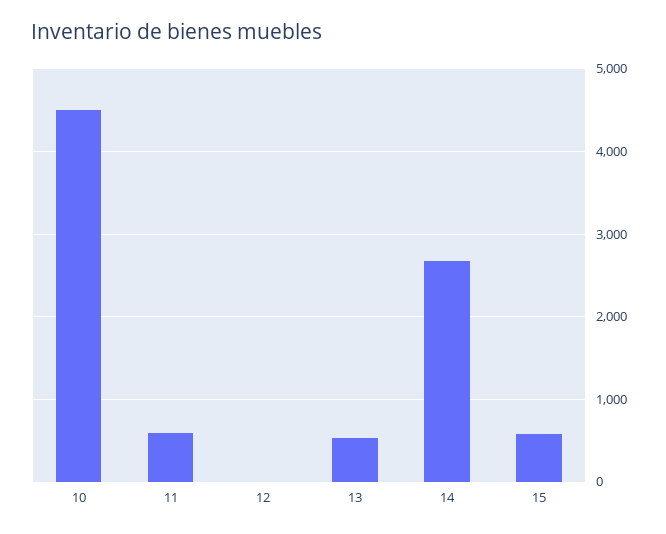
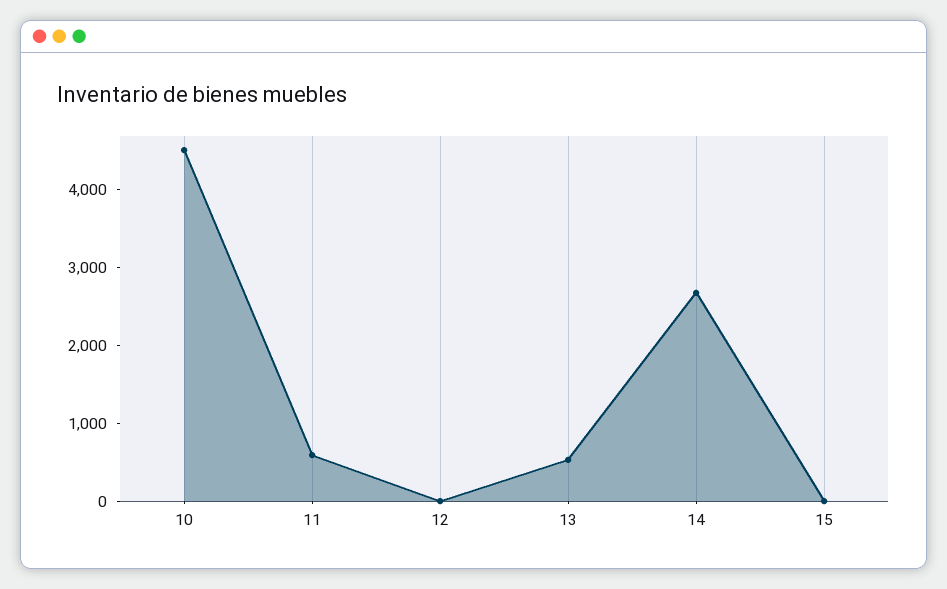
  {
    "10": 4500,
    "11": 600,
    "12": 0,
    "13": 500,
    "14": 2700,
-   "15": 600
+   "15": 0
  }

